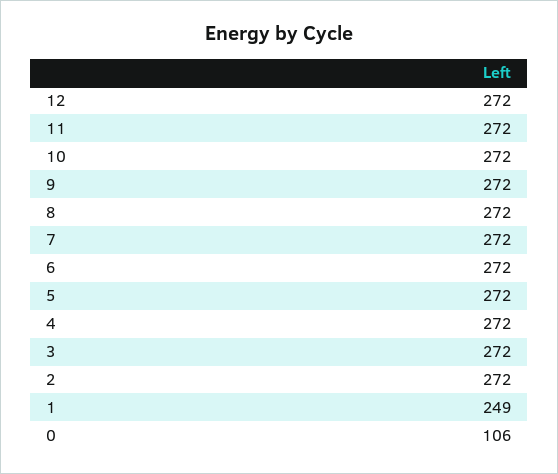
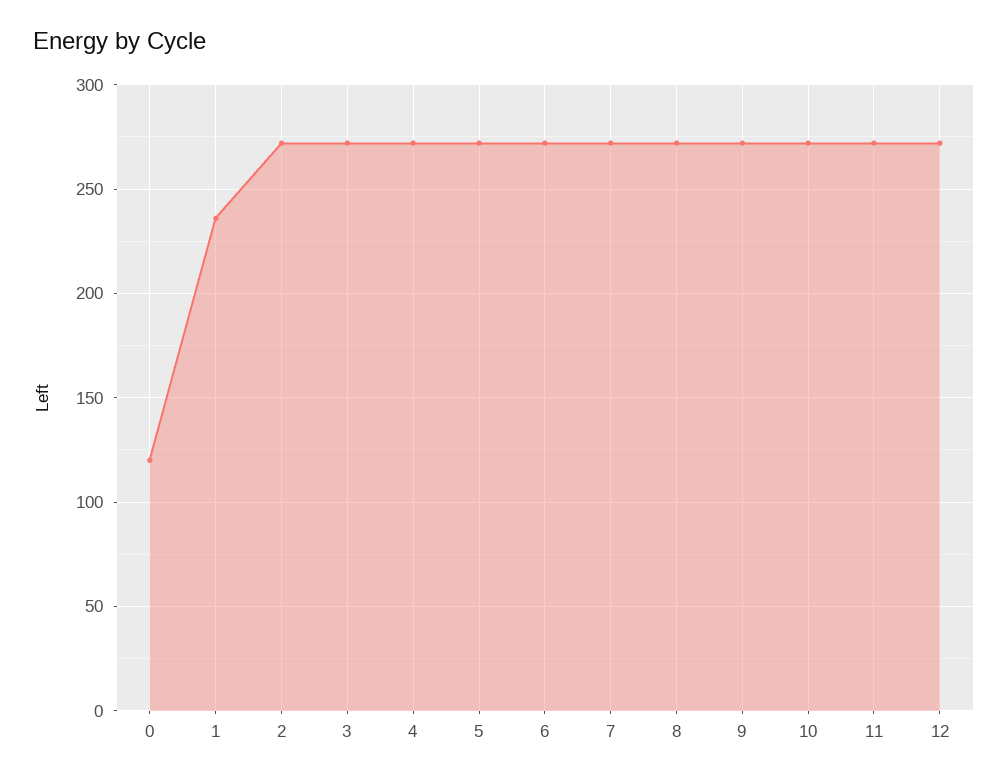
  {
    "12": 272,
    "11": 272,
    "10": 272,
    "9": 272,
    "8": 272,
    "7": 272,
    "6": 272,
    "5": 272,
    "4": 272,
    "3": 272,
    "2": 272,
-   "1": 249,
+   "1": 235,
-   "0": 106
+   "0": 120
  }

